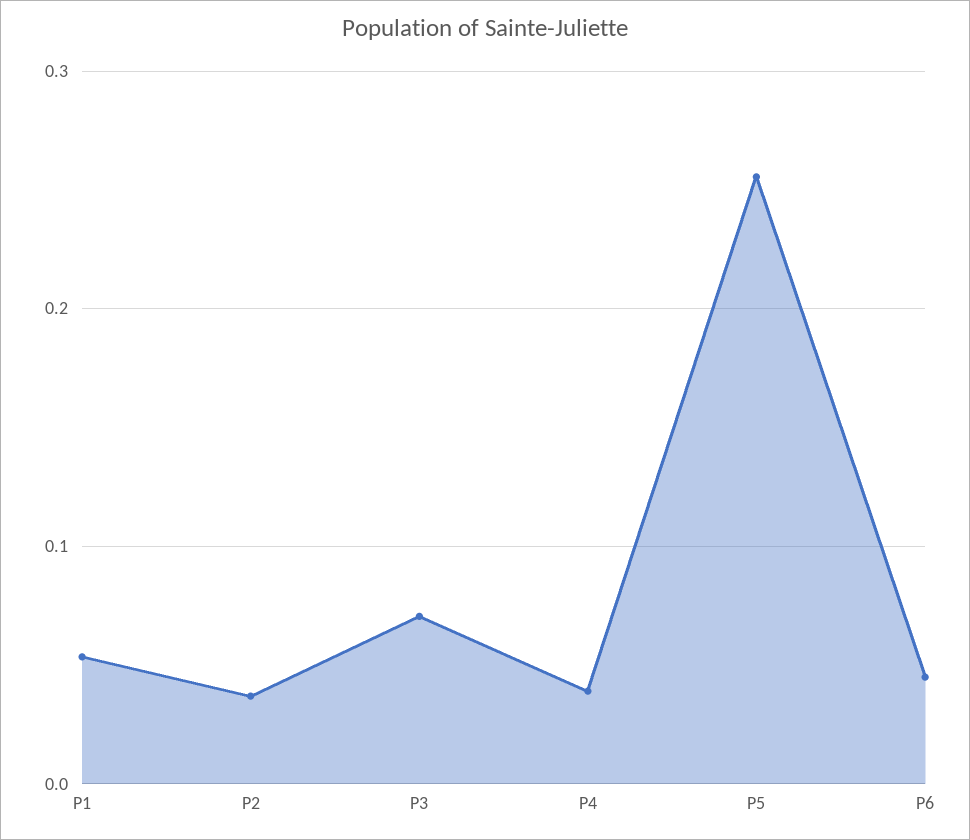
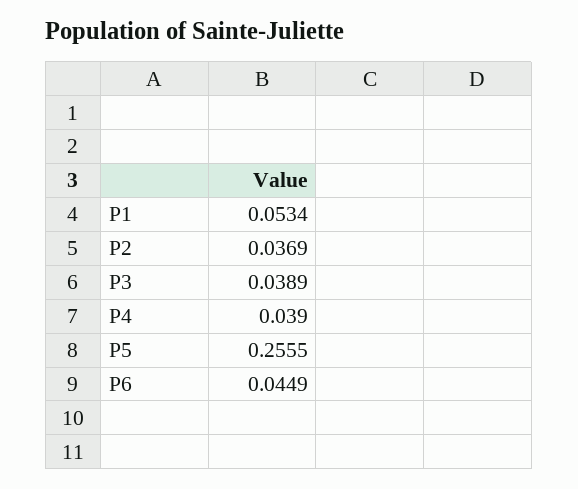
  {
    "P1": 0.0534,
    "P2": 0.0369,
-   "P3": 0.07,
+   "P3": 0.0389,
    "P4": 0.039,
    "P5": 0.2555,
    "P6": 0.0449
  }

